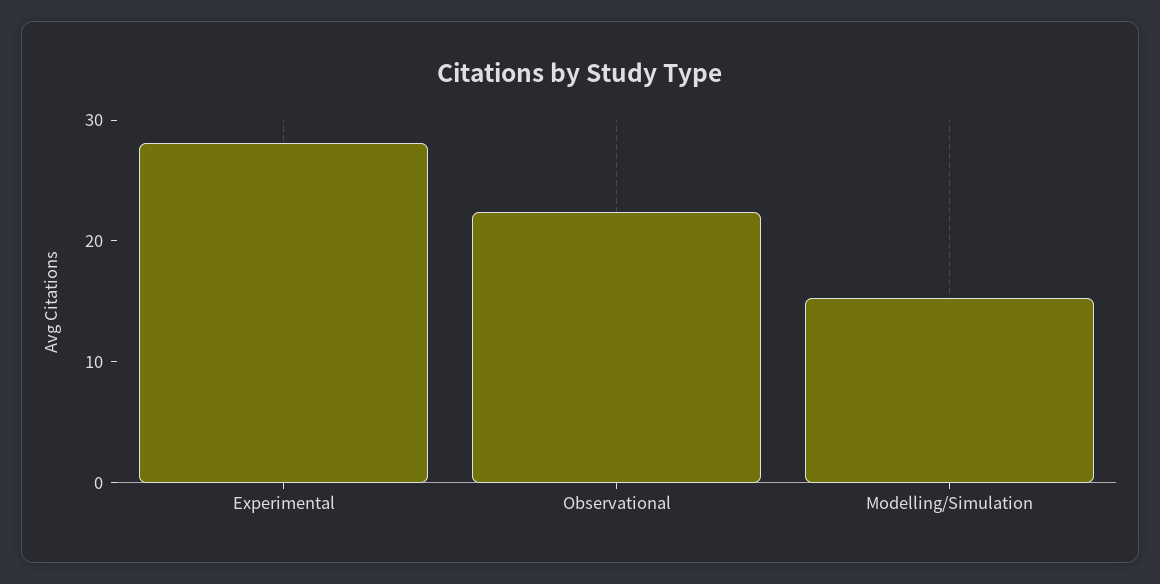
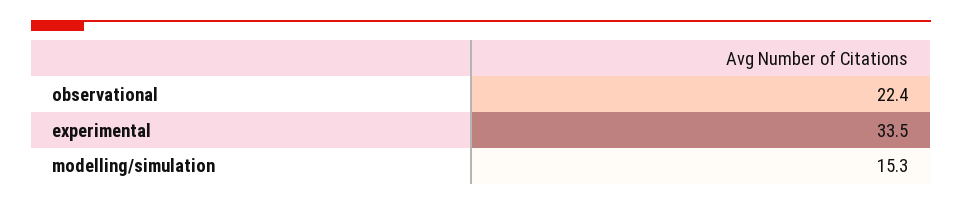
  {
-   "Experimental": 28,
+   "Experimental": 33.5,
    "Observational": 22.4,
    "Modelling/Simulation": 15.3
  }

